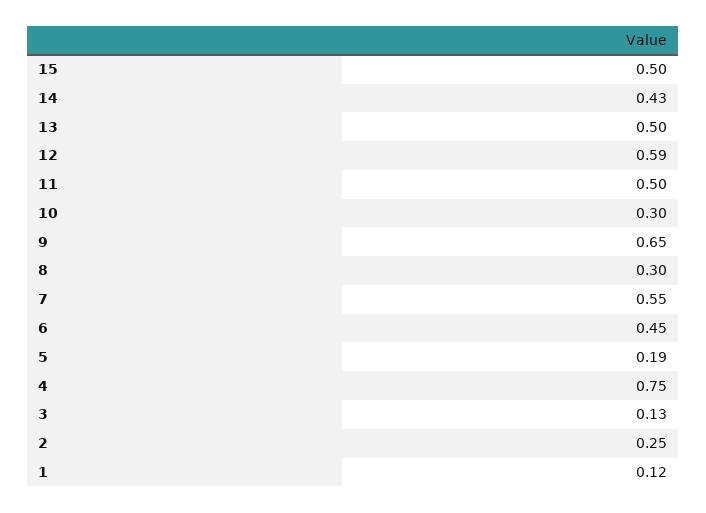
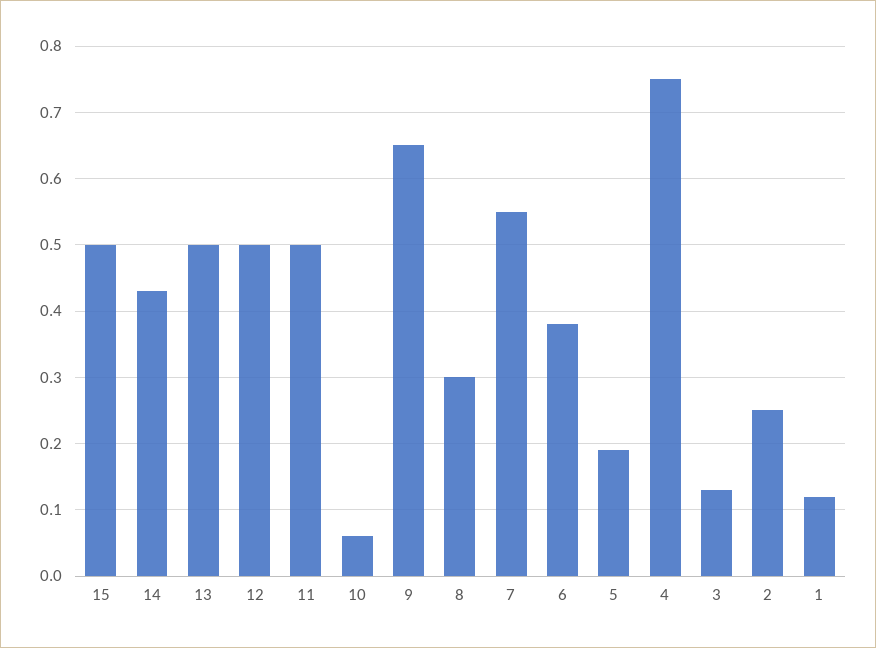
  {
    "15": 0.5,
    "14": 0.43,
    "13": 0.5,
-   "12": 0.59,
+   "12": 0.5,
    "11": 0.5,
-   "10": 0.3,
+   "10": 0.06,
    "9": 0.65,
    "8": 0.3,
    "7": 0.55,
-   "6": 0.45,
+   "6": 0.38,
    "5": 0.19,
    "4": 0.75,
    "3": 0.13,
    "2": 0.25,
    "1": 0.12
  }

